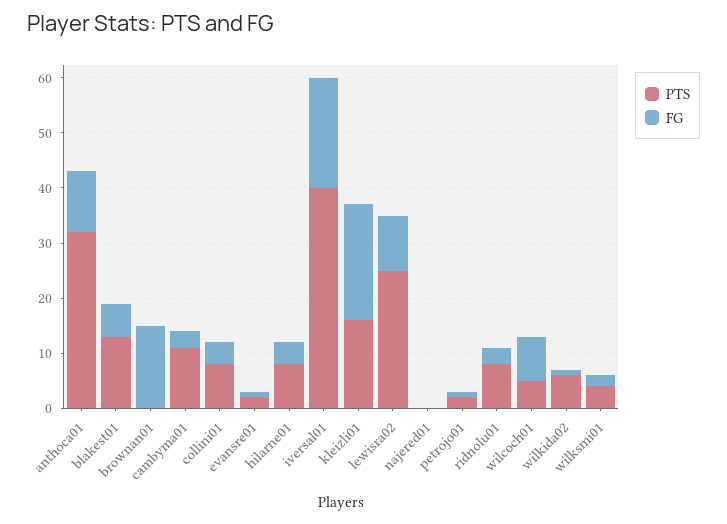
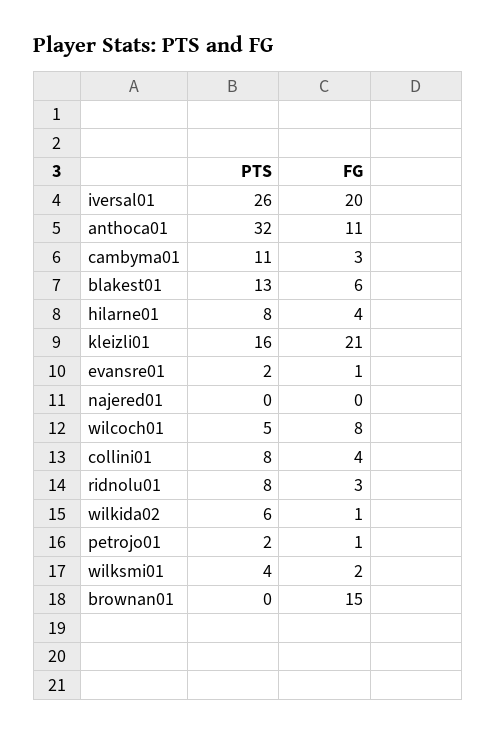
  {
    "PTS": {
      "anthoca01": 32,
      "blakest01": 13,
      "brownan01": 0,
      "cambyma01": 11,
      "collini01": 8,
      "evansre01": 2,
      "hilarne01": 8,
-     "iversal01": 40,
+     "iversal01": 26,
      "kleizli01": 16,
-     "lewisra02": 25,
      "najered01": 0,
      "petrojo01": 2,
      "ridnolu01": 8,
      "wilcoch01": 5,
      "wilkida02": 6,
      "wilksmi01": 4
    },
    "FG": {
      "anthoca01": 11,
      "blakest01": 6,
      "brownan01": 15,
      "cambyma01": 3,
      "collini01": 4,
      "evansre01": 1,
      "hilarne01": 4,
      "iversal01": 20,
      "kleizli01": 21,
-     "lewisra02": 10,
      "najered01": 0,
      "petrojo01": 1,
      "ridnolu01": 3,
      "wilcoch01": 8,
      "wilkida02": 1,
      "wilksmi01": 2
    }
  }

